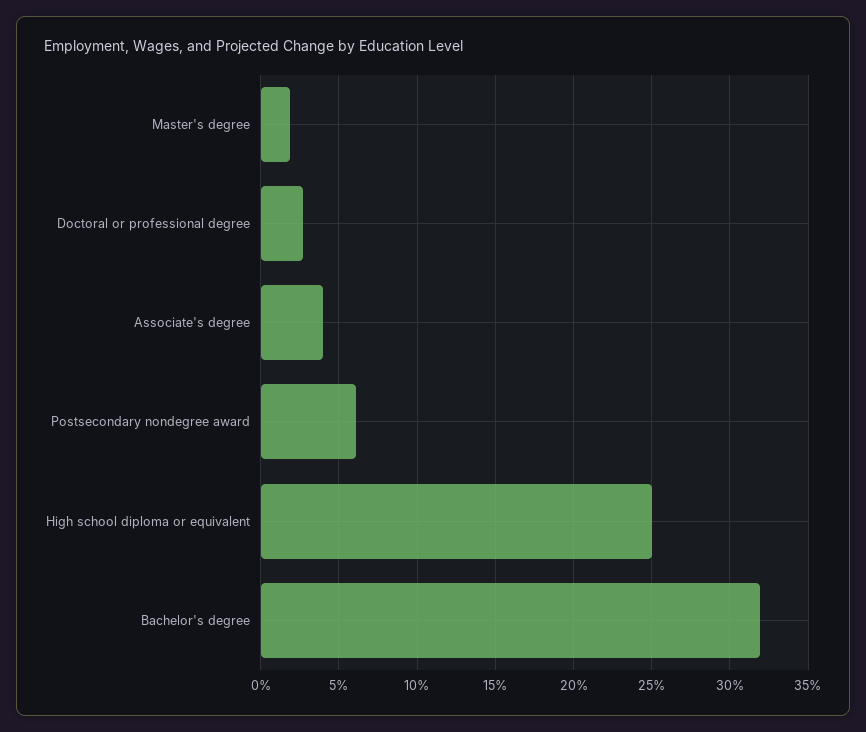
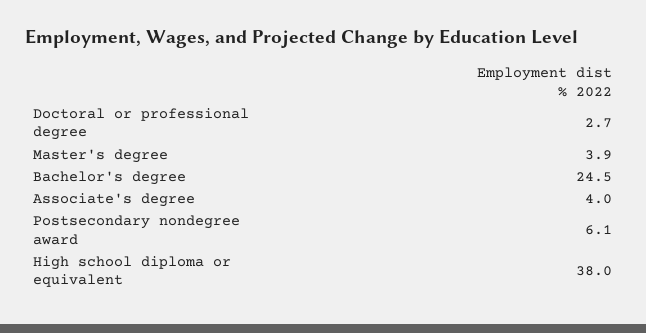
  {
-   "Master's degree": 2,
+   "Master's degree": 3.9,
    "Doctoral or professional degree": 2.7,
    "Associate's degree": 4,
    "Postsecondary nondegree award": 6.1,
-   "High school diploma or equivalent": 25,
+   "High school diploma or equivalent": 38,
-   "Bachelor's degree": 32
+   "Bachelor's degree": 24.5
  }

